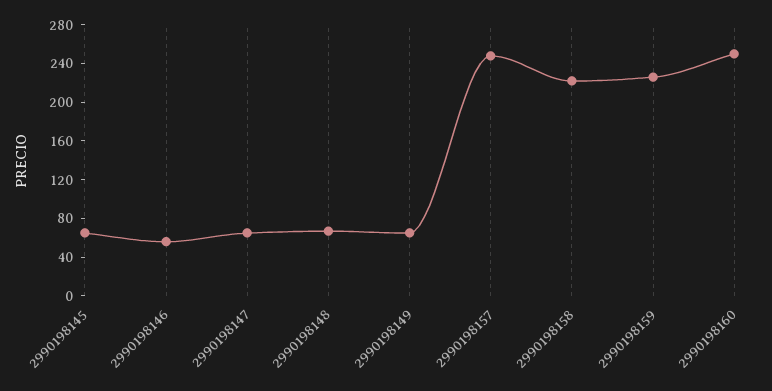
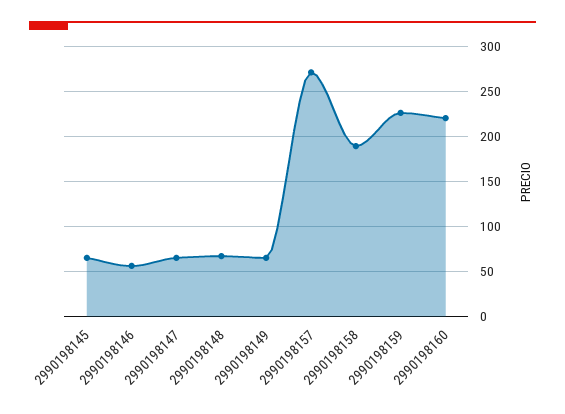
  {
    "2990198145": 70,
    "2990198146": 60,
    "2990198147": 70,
    "2990198148": 70,
    "2990198149": 70,
-   "2990198157": 250,
+   "2990198157": 270,
-   "2990198158": 220,
+   "2990198158": 190,
    "2990198159": 230,
-   "2990198160": 250
+   "2990198160": 220
  }

